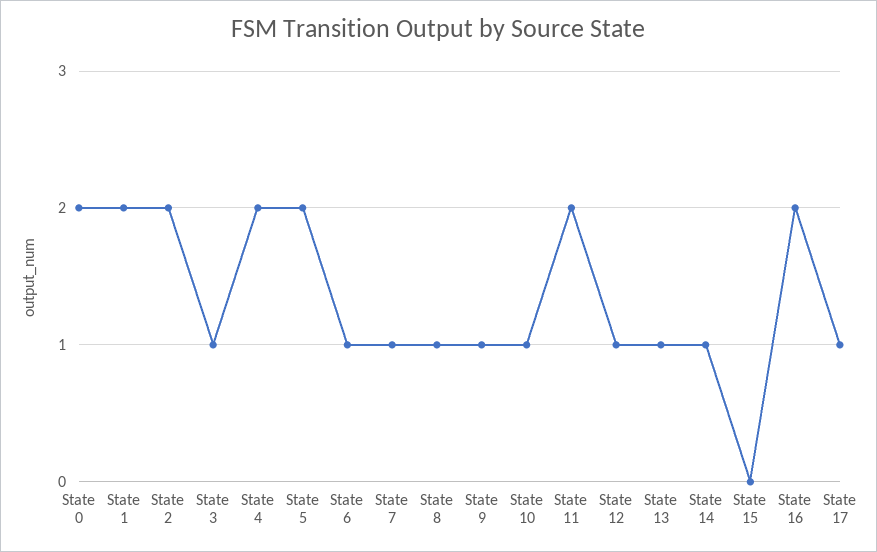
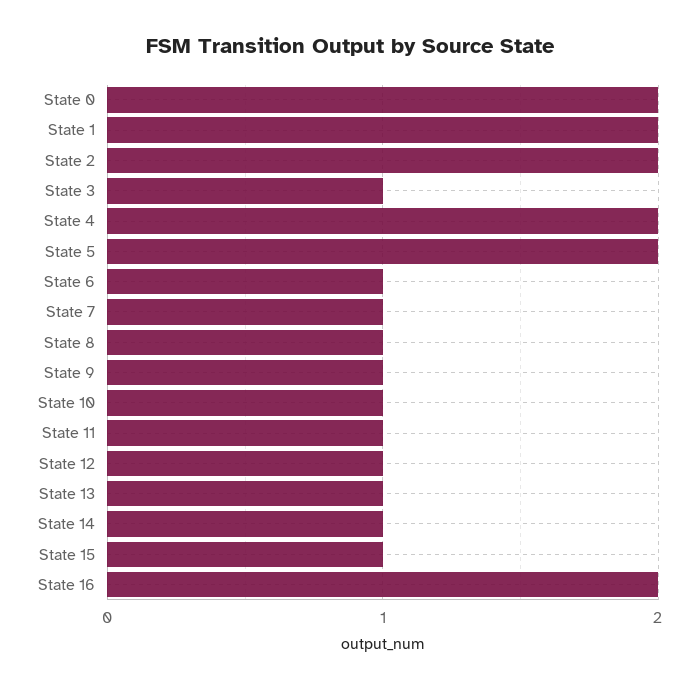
  {
    "State 0": 2,
    "State 1": 2,
    "State 2": 2,
    "State 3": 1,
    "State 4": 2,
    "State 5": 2,
    "State 6": 1,
    "State 7": 1,
    "State 8": 1,
    "State 9": 1,
    "State 10": 1,
-   "State 11": 2,
+   "State 11": 1,
    "State 12": 1,
    "State 13": 1,
    "State 14": 1,
-   "State 15": 0,
+   "State 15": 1,
-   "State 16": 2,
+   "State 16": 2
-   "State 17": 1
  }

